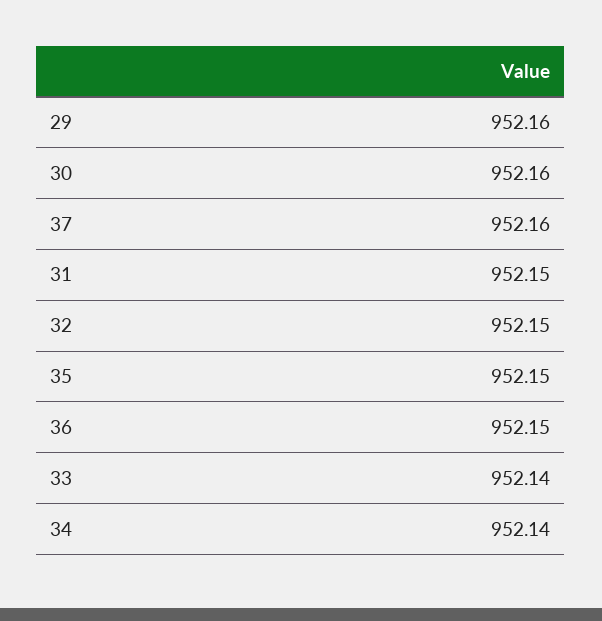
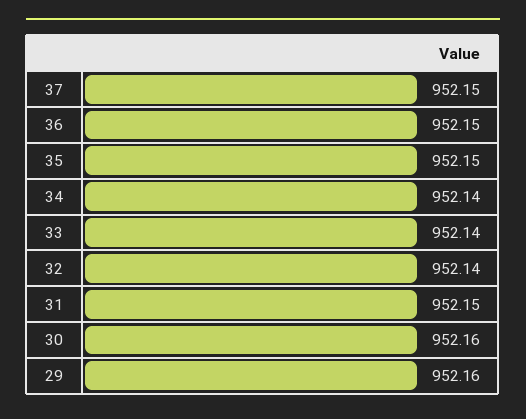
  {
    "29": 952.16,
    "30": 952.16,
-   "37": 952.16,
+   "37": 952.15,
    "31": 952.15,
-   "32": 952.15,
+   "32": 952.14,
    "35": 952.15,
    "36": 952.15,
    "33": 952.14,
    "34": 952.14
  }

